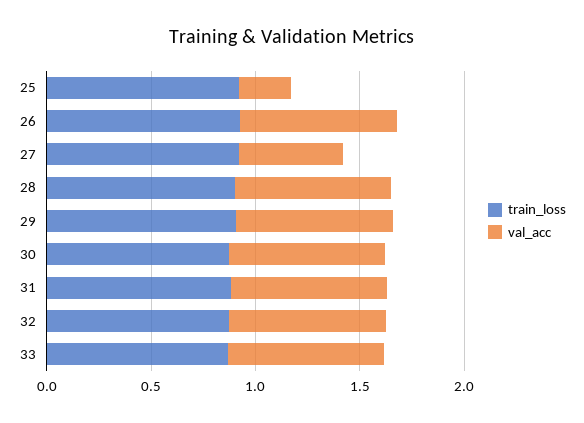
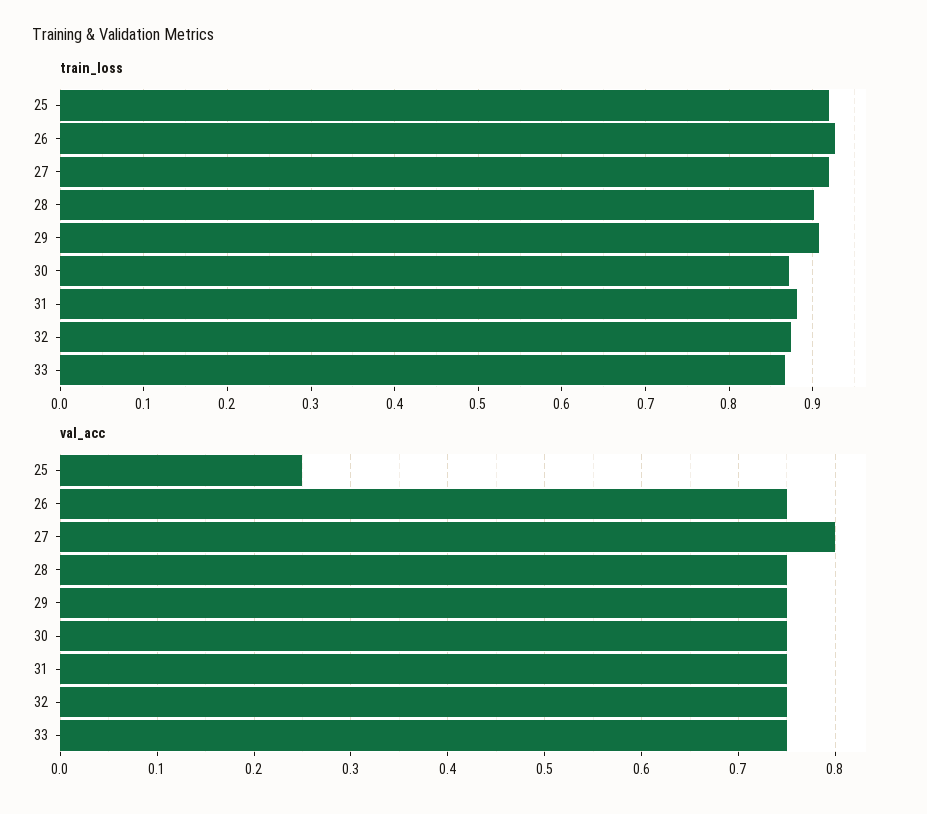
  {
    "train_loss": {
      "25": 0.92,
      "26": 0.93,
      "27": 0.92,
      "28": 0.9,
      "29": 0.91,
      "30": 0.87,
      "31": 0.88,
      "32": 0.87,
      "33": 0.87
    },
    "val_acc": {
      "25": 0.25,
      "26": 0.75,
-     "27": 0.5,
+     "27": 0.8,
      "28": 0.75,
      "29": 0.75,
      "30": 0.75,
      "31": 0.75,
      "32": 0.75,
      "33": 0.75
    }
  }

